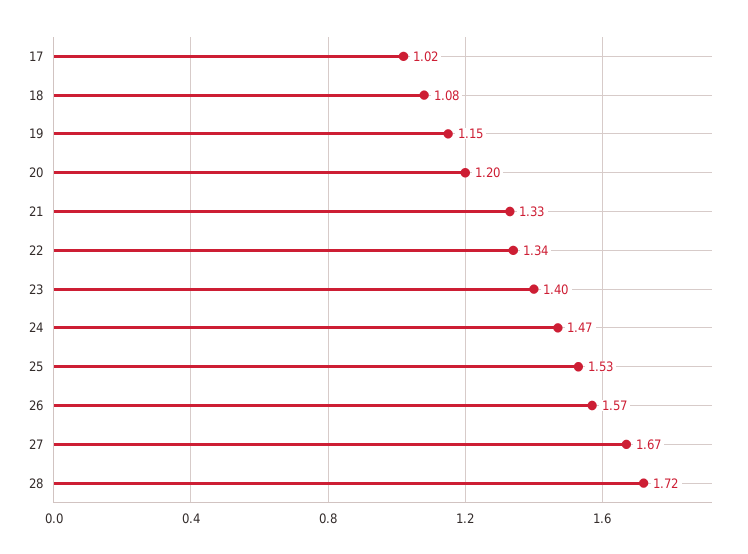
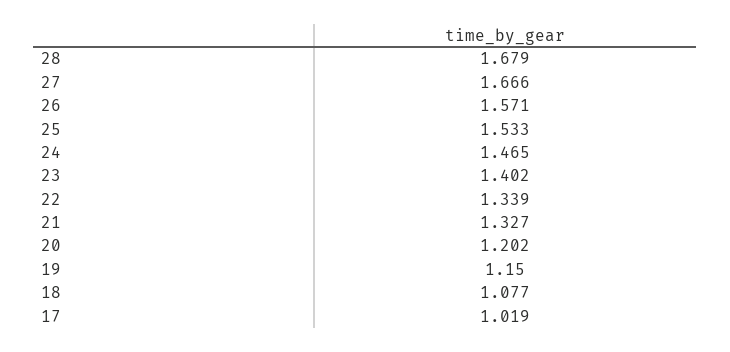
  {
    "17": 1.019,
    "18": 1.077,
    "19": 1.15,
    "20": 1.202,
    "21": 1.327,
    "22": 1.339,
    "23": 1.402,
    "24": 1.465,
    "25": 1.533,
    "26": 1.571,
    "27": 1.666,
-   "28": 1.72
+   "28": 1.679
  }

